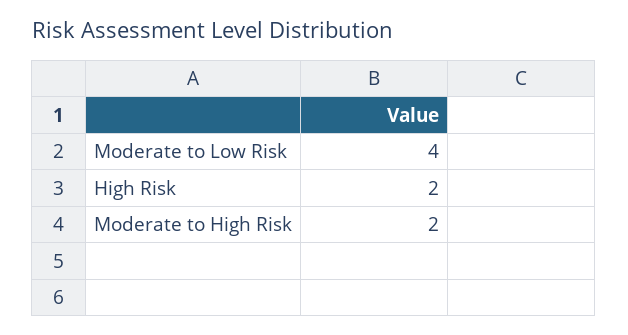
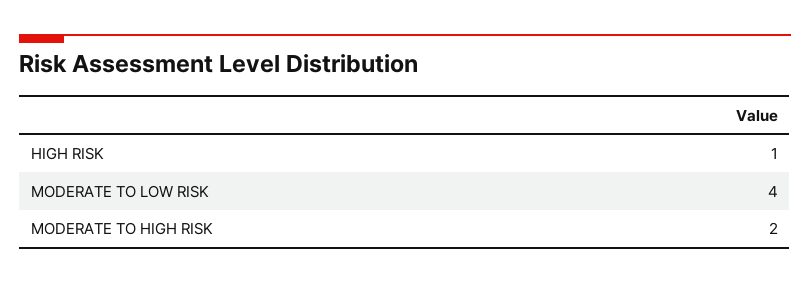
  {
    "Moderate to Low Risk": 4,
-   "High Risk": 2,
+   "High Risk": 1,
    "Moderate to High Risk": 2
  }

